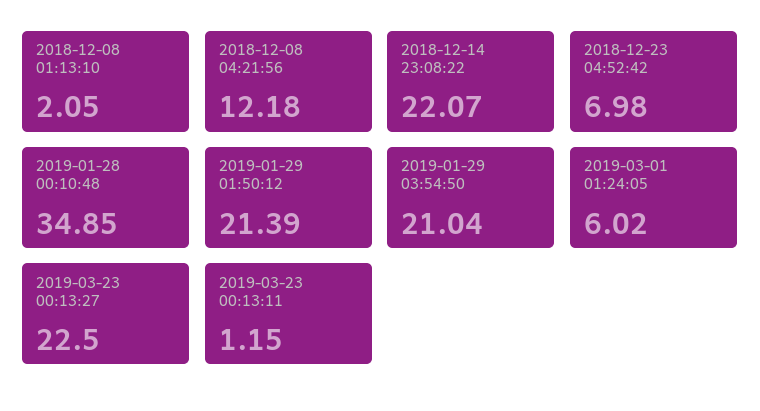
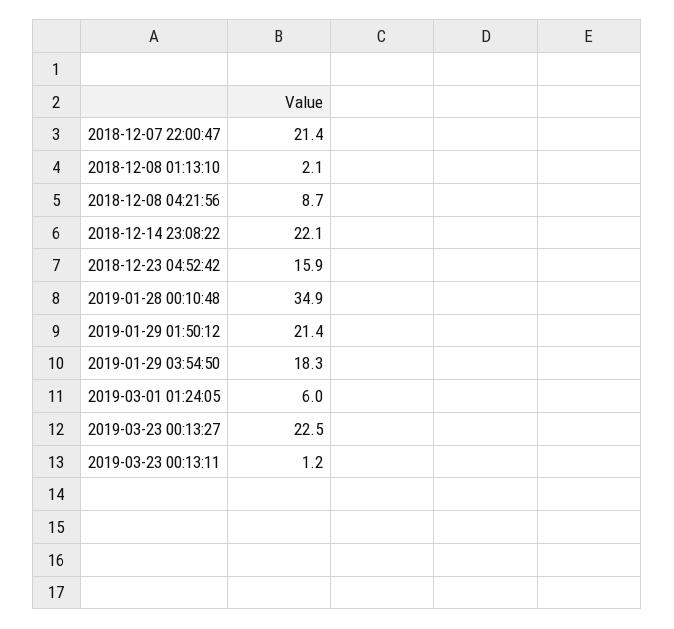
  {
    "2018-12-08 01:13:10": 2.05,
-   "2018-12-08 04:21:56": 12.18,
+   "2018-12-08 04:21:56": 8.7,
    "2018-12-14 23:08:22": 22.07,
-   "2018-12-23 04:52:42": 6.98,
+   "2018-12-23 04:52:42": 15.9,
    "2019-01-28 00:10:48": 34.85,
    "2019-01-29 01:50:12": 21.39,
-   "2019-01-29 03:54:50": 21.04,
+   "2019-01-29 03:54:50": 18.3,
    "2019-03-01 01:24:05": 6.02,
    "2019-03-23 00:13:27": 22.5,
-   "2019-03-23 00:13:11": 1.15
+   "2019-03-23 00:13:11": 1.15,
+   "2018-12-07 22:00:47": 21.4
  }

